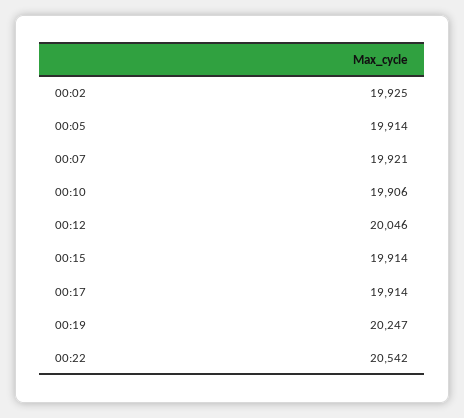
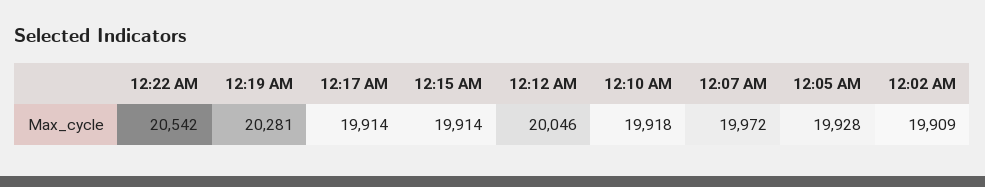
  {
-   "00:02": 19925,
+   "00:02": 19909,
-   "00:05": 19914,
+   "00:05": 19928,
-   "00:07": 19921,
+   "00:07": 19972,
-   "00:10": 19906,
+   "00:10": 19918,
    "00:12": 20046,
    "00:15": 19914,
    "00:17": 19914,
-   "00:19": 20247,
+   "00:19": 20281,
    "00:22": 20542
  }

